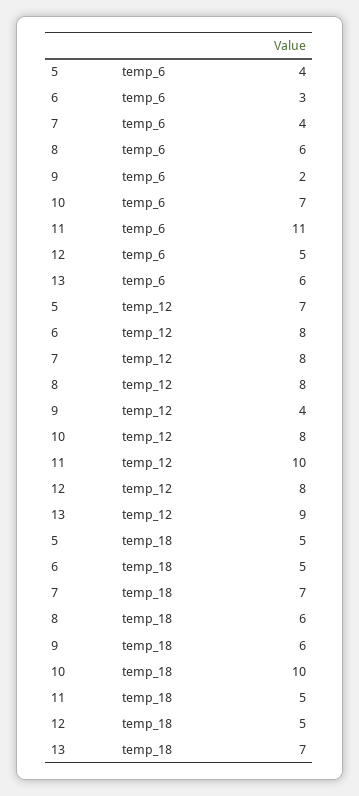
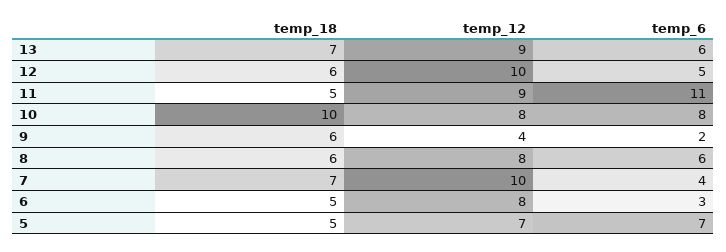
  {
    "5": {
-     "temp_6": 4,
+     "temp_6": 7,
      "temp_12": 7,
      "temp_18": 5
    },
    "6": {
      "temp_6": 3,
      "temp_12": 8,
      "temp_18": 5
    },
    "7": {
      "temp_6": 4,
-     "temp_12": 8,
+     "temp_12": 10,
      "temp_18": 7
    },
    "8": {
      "temp_6": 6,
      "temp_12": 8,
      "temp_18": 6
    },
    "9": {
      "temp_6": 2,
      "temp_12": 4,
      "temp_18": 6
    },
    "10": {
-     "temp_6": 7,
+     "temp_6": 8,
      "temp_12": 8,
      "temp_18": 10
    },
    "11": {
      "temp_6": 11,
-     "temp_12": 10,
+     "temp_12": 9,
      "temp_18": 5
    },
    "12": {
      "temp_6": 5,
-     "temp_12": 8,
+     "temp_12": 10,
-     "temp_18": 5
+     "temp_18": 6
    },
    "13": {
      "temp_6": 6,
      "temp_12": 9,
      "temp_18": 7
    }
  }

